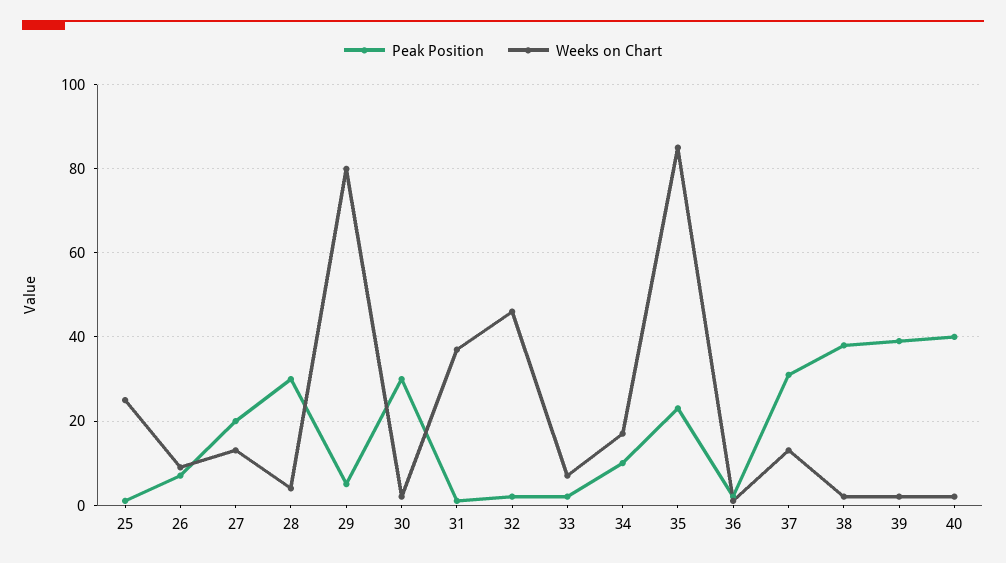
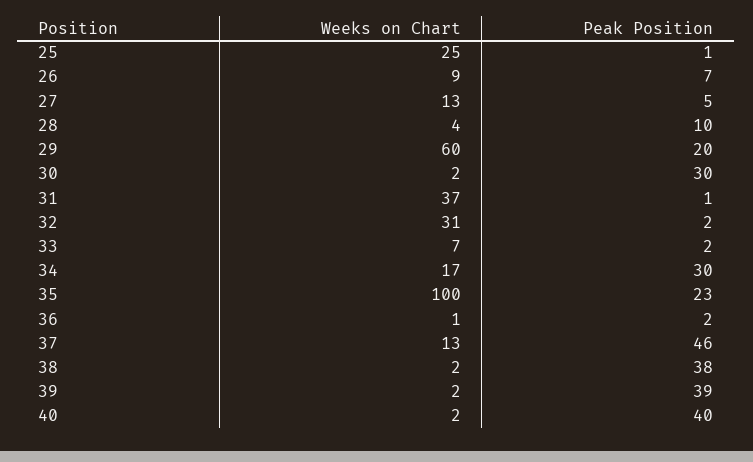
  {
    "Peak Position": {
      "25": 1,
      "26": 7,
-     "27": 20,
+     "27": 5,
-     "28": 30,
+     "28": 10,
-     "29": 5,
+     "29": 20,
      "30": 30,
      "31": 1,
      "32": 2,
      "33": 2,
-     "34": 10,
+     "34": 30,
      "35": 23,
      "36": 2,
-     "37": 30,
+     "37": 46,
      "38": 38,
      "39": 39,
      "40": 40
    },
    "Weeks on Chart": {
      "25": 25,
      "26": 9,
      "27": 13,
      "28": 4,
-     "29": 80,
+     "29": 60,
      "30": 2,
      "31": 37,
-     "32": 45,
+     "32": 31,
      "33": 7,
      "34": 17,
-     "35": 85,
+     "35": 100,
      "36": 1,
      "37": 13,
      "38": 2,
      "39": 2,
      "40": 2
    }
  }

